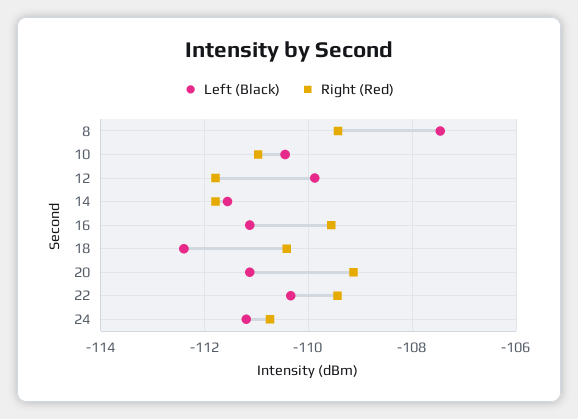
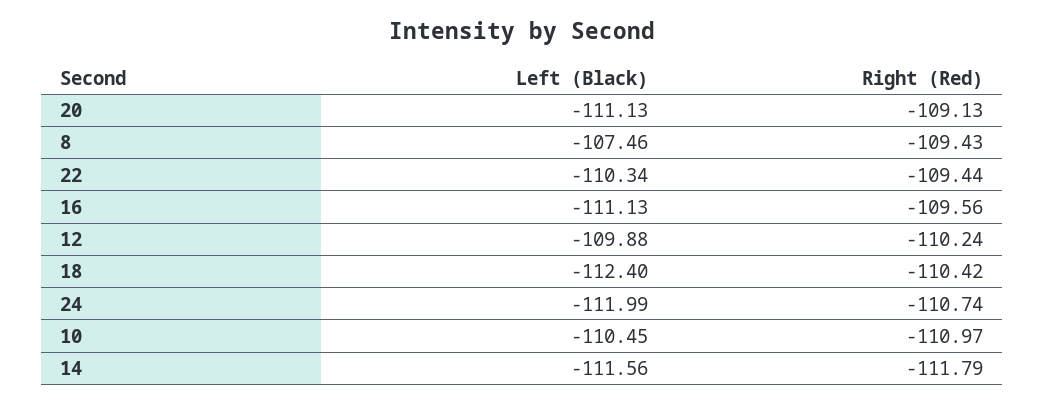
  {
    "Left (Black)": {
      "8": -107.46,
      "10": -110.45,
      "12": -109.88,
      "14": -111.56,
      "16": -111.13,
      "18": -112.4,
      "20": -111.13,
      "22": -110.34,
-     "24": -111.2
+     "24": -111.99
    },
    "Right (Red)": {
      "8": -109.43,
      "10": -110.97,
-     "12": -111.8,
+     "12": -110.24,
      "14": -111.79,
      "16": -109.56,
      "18": -110.42,
      "20": -109.13,
      "22": -109.44,
      "24": -110.74
    }
  }

